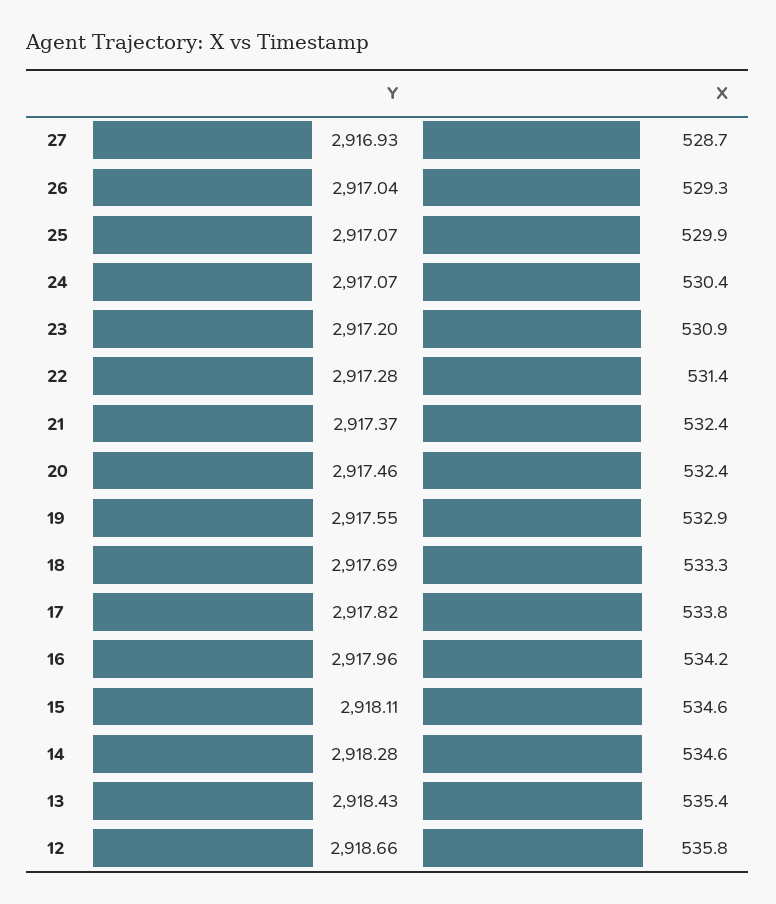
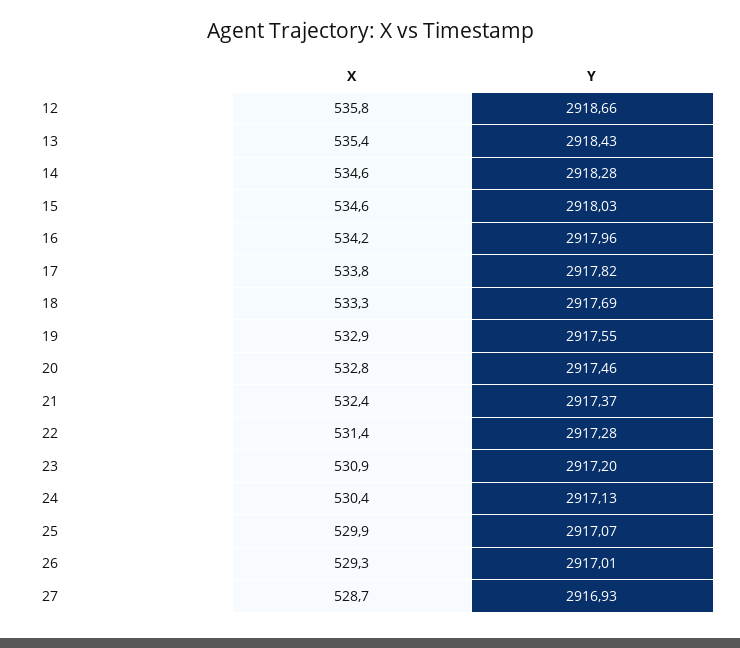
  {
    "Y": {
      "27": 2916.93,
-     "26": 2917.04,
+     "26": 2917.01,
      "25": 2917.07,
-     "24": 2917.07,
+     "24": 2917.13,
      "23": 2917.2,
      "22": 2917.28,
      "21": 2917.37,
      "20": 2917.46,
      "19": 2917.55,
      "18": 2917.69,
      "17": 2917.82,
      "16": 2917.96,
-     "15": 2918.11,
+     "15": 2918.03,
      "14": 2918.28,
      "13": 2918.43,
      "12": 2918.66
    },
    "X": {
      "27": 528.7,
      "26": 529.3,
      "25": 529.9,
      "24": 530.4,
      "23": 530.9,
      "22": 531.4,
      "21": 532.4,
-     "20": 532.4,
+     "20": 532.8,
      "19": 532.9,
      "18": 533.3,
      "17": 533.8,
      "16": 534.2,
      "15": 534.6,
      "14": 534.6,
      "13": 535.4,
      "12": 535.8
    }
  }

